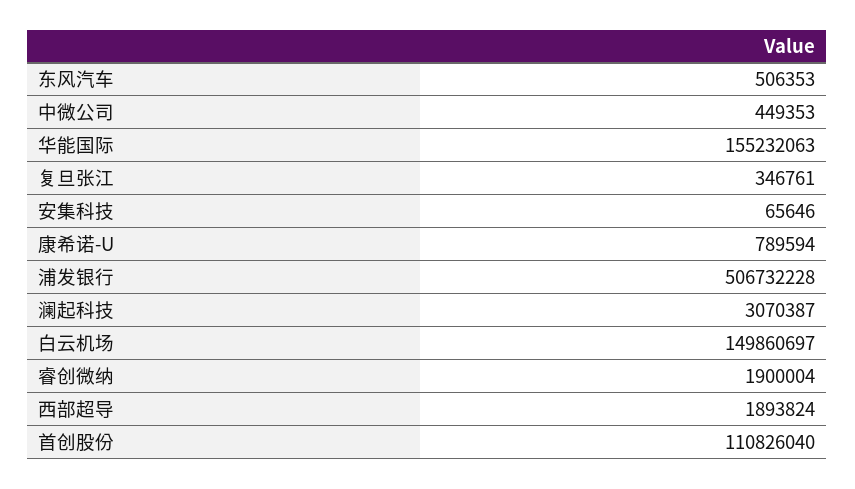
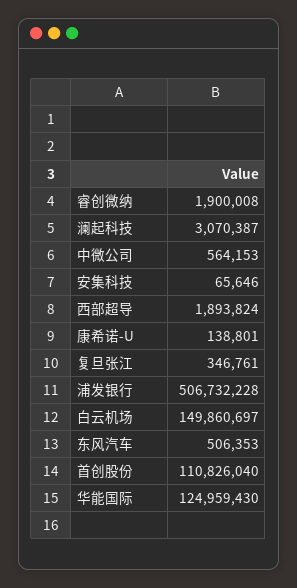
  {
    "东风汽车": 506353,
-   "中微公司": 449353,
+   "中微公司": 564153,
-   "华能国际": 155232063,
+   "华能国际": 124959430,
    "复旦张江": 346761,
    "安集科技": 65646,
-   "康希诺-U": 789594,
+   "康希诺-U": 138801,
    "浦发银行": 506732228,
    "澜起科技": 3070387,
    "白云机场": 149860697,
-   "睿创微纳": 1900004,
+   "睿创微纳": 1900008,
    "西部超导": 1893824,
    "首创股份": 110826040
  }

